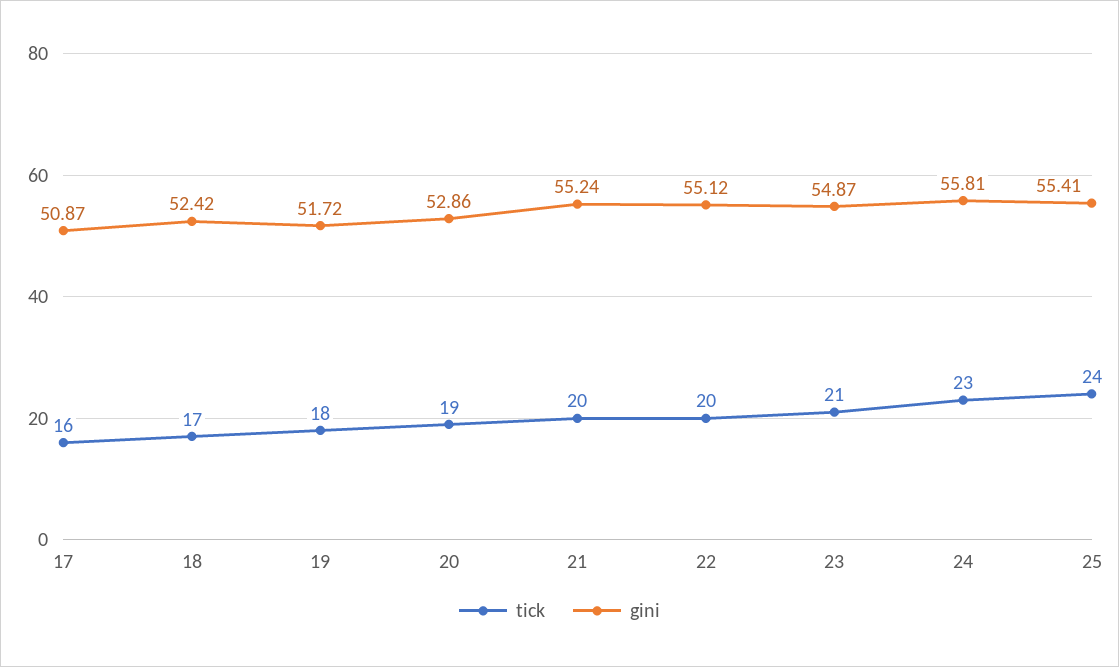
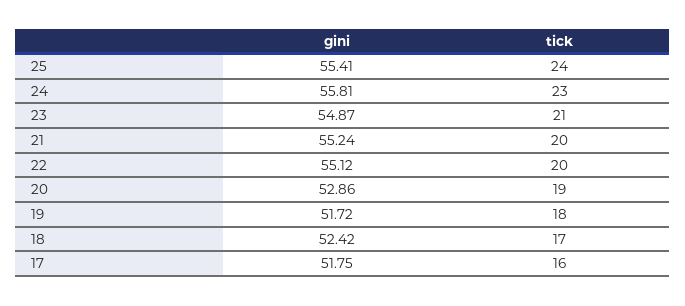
  {
    "tick": {
      "17": 16,
      "18": 17,
      "19": 18,
      "20": 19,
      "21": 20,
      "22": 20,
      "23": 21,
      "24": 23,
      "25": 24
    },
    "gini": {
-     "17": 50.87,
+     "17": 51.75,
      "18": 52.42,
      "19": 51.72,
      "20": 52.86,
      "21": 55.24,
      "22": 55.12,
      "23": 54.87,
      "24": 55.81,
      "25": 55.41
    }
  }

